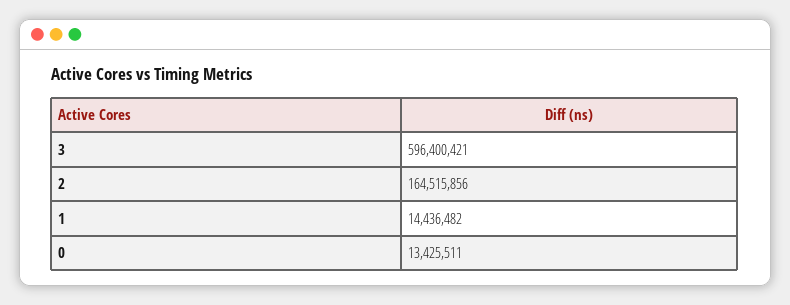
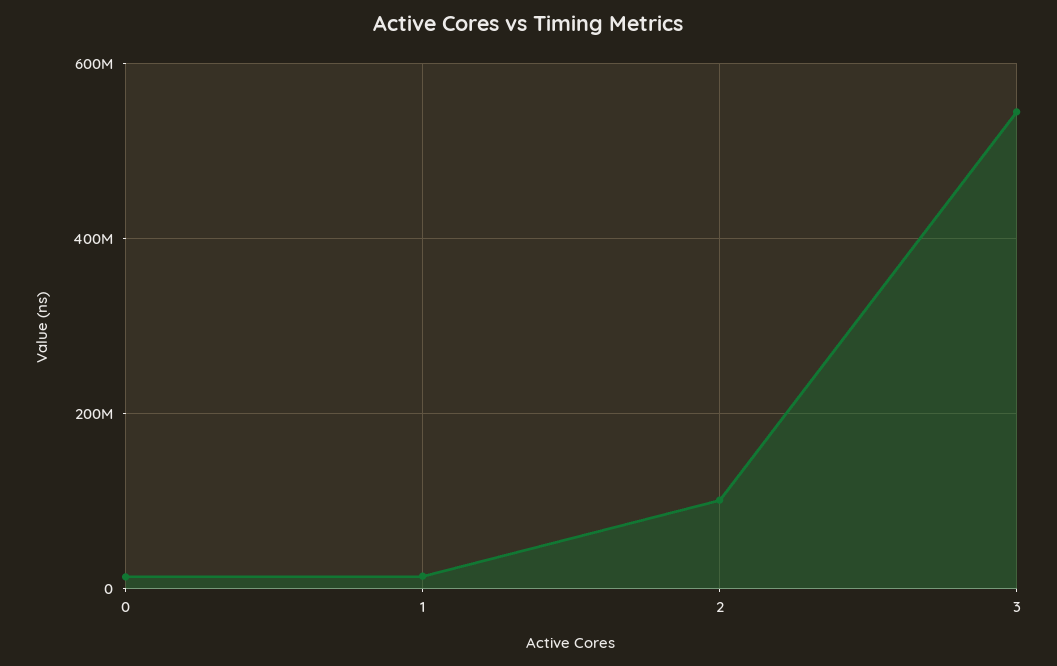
  {
-   "3": 596400421,
+   "3": 540000000,
-   "2": 164515856,
+   "2": 100000000,
    "1": 14436482,
    "0": 13425511
  }

